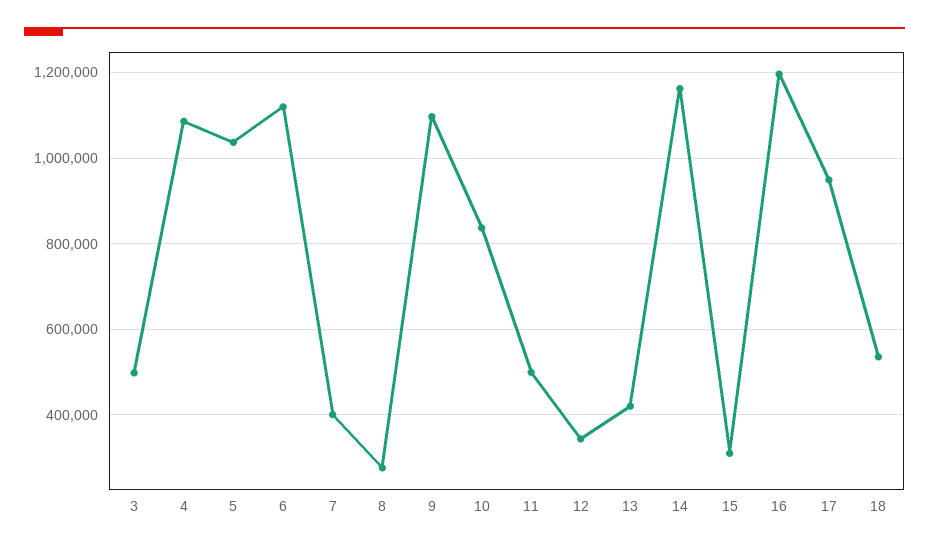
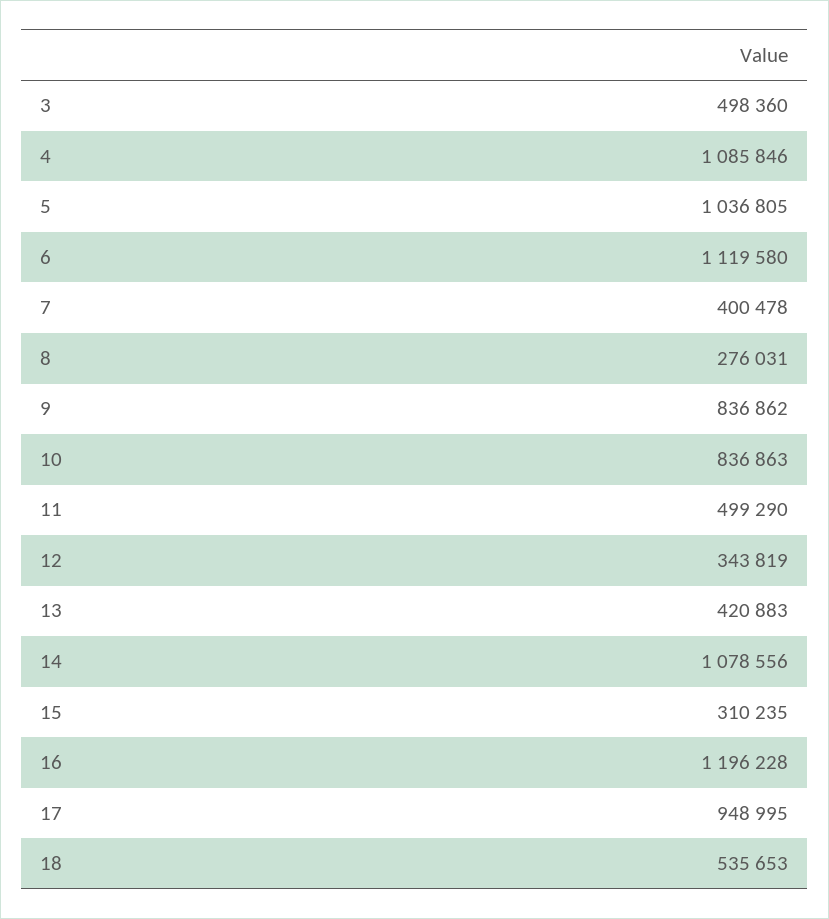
  {
    "3": 498360,
    "4": 1085846,
    "5": 1036805,
    "6": 1119580,
    "7": 400478,
    "8": 276031,
-   "9": 1100000,
+   "9": 836862,
    "10": 836863,
    "11": 499290,
    "12": 343819,
    "13": 420883,
-   "14": 1160000,
+   "14": 1078556,
    "15": 310235,
    "16": 1196228,
    "17": 948995,
    "18": 535653
  }

